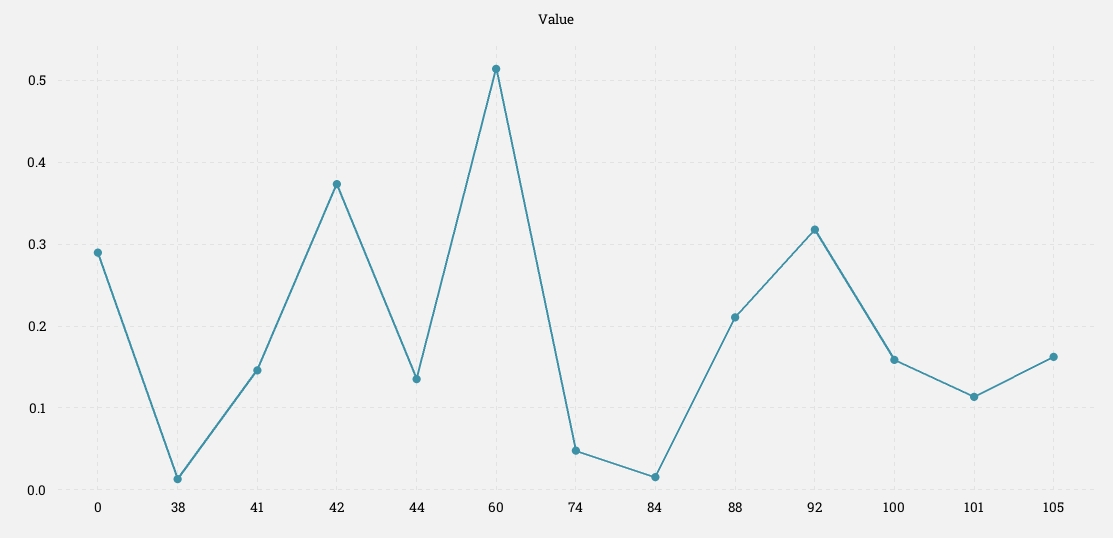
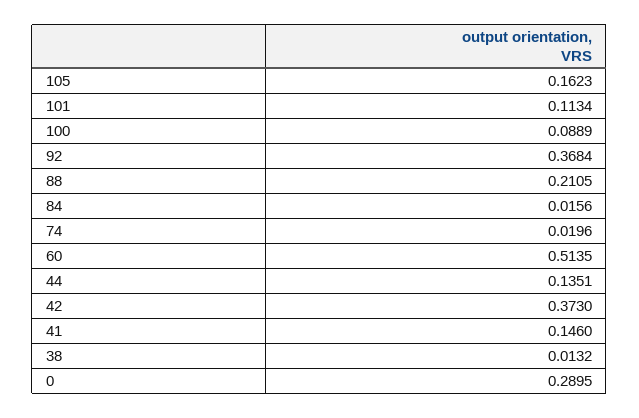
  {
    "0": 0.2895,
    "38": 0.0132,
    "41": 0.146,
    "42": 0.373,
    "44": 0.1351,
    "60": 0.5135,
-   "74": 0.05,
+   "74": 0.0196,
    "84": 0.0156,
    "88": 0.2105,
-   "92": 0.32,
+   "92": 0.3684,
-   "100": 0.16,
+   "100": 0.0889,
    "101": 0.1134,
    "105": 0.1623
  }

